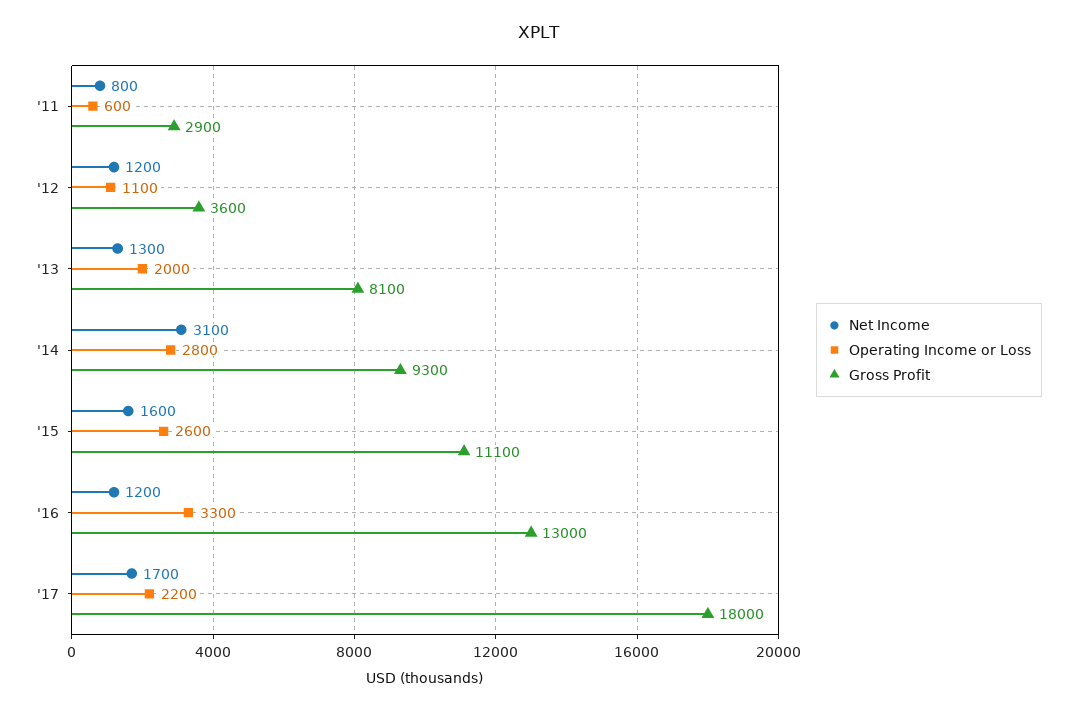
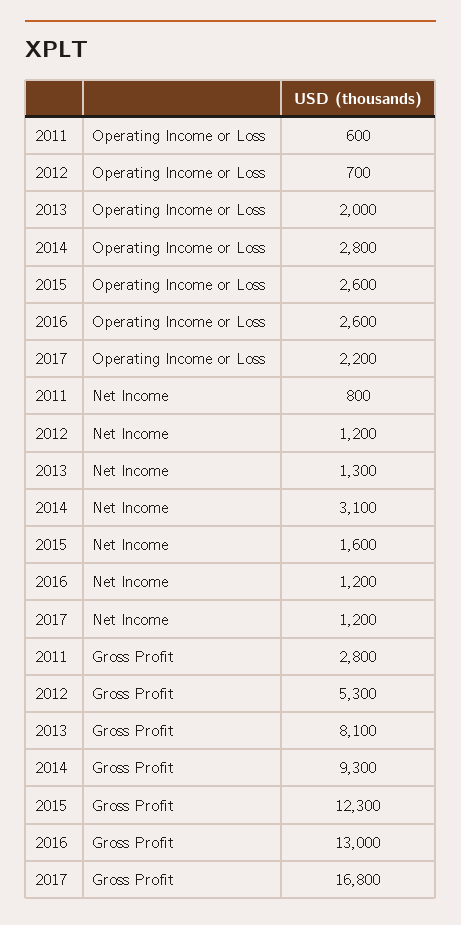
  {
    "Net Income": {
      "'11": 800,
      "'12": 1200,
      "'13": 1300,
      "'14": 3100,
      "'15": 1600,
      "'16": 1200,
-     "'17": 1700
+     "'17": 1200
    },
    "Operating Income or Loss": {
      "'11": 600,
-     "'12": 1100,
+     "'12": 700,
      "'13": 2000,
      "'14": 2800,
      "'15": 2600,
-     "'16": 3300,
+     "'16": 2600,
      "'17": 2200
    },
    "Gross Profit": {
-     "'11": 2900,
+     "'11": 2800,
-     "'12": 3600,
+     "'12": 5300,
      "'13": 8100,
      "'14": 9300,
-     "'15": 11100,
+     "'15": 12300,
      "'16": 13000,
-     "'17": 18000
+     "'17": 16800
    }
  }

